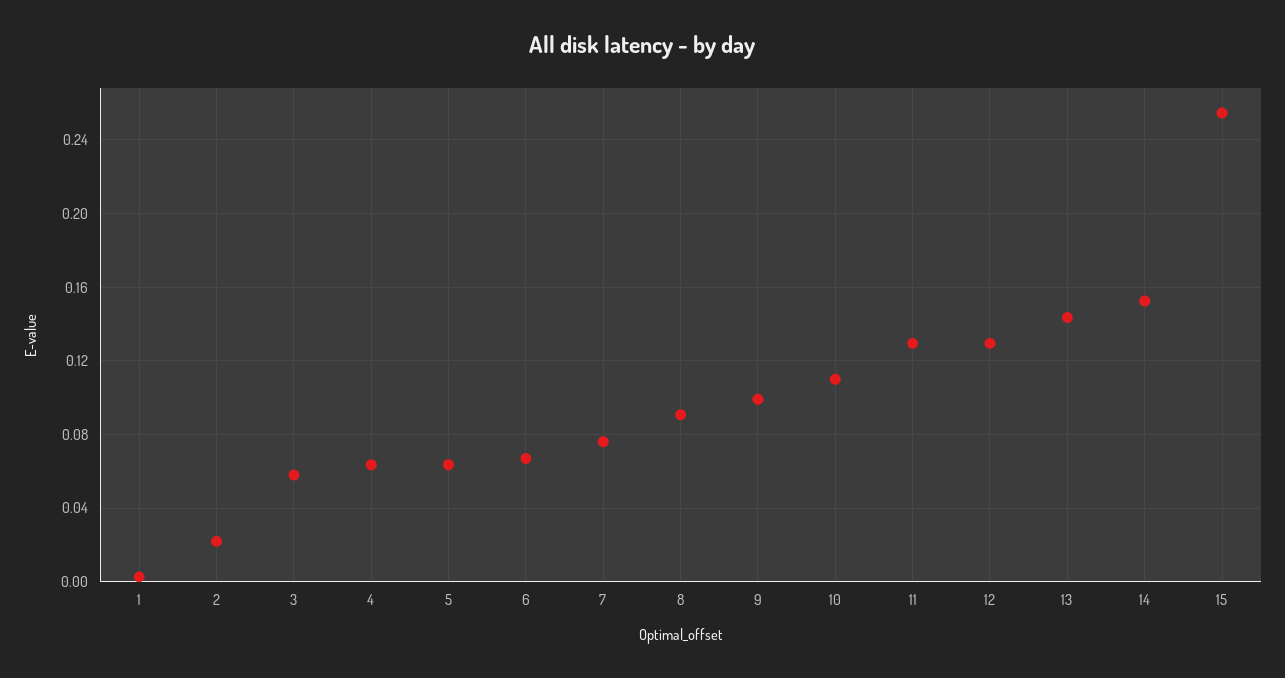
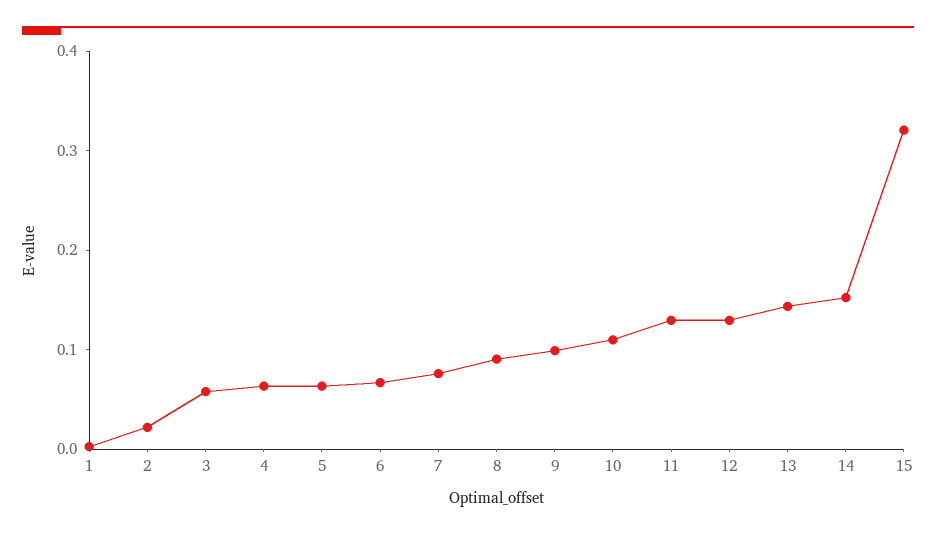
  {
    "1": 0.005,
    "2": 0.02,
    "3": 0.06,
    "4": 0.065,
    "5": 0.065,
    "6": 0.065,
    "7": 0.075,
    "8": 0.09,
    "9": 0.1,
    "10": 0.11,
    "11": 0.13,
    "12": 0.13,
    "13": 0.145,
    "14": 0.155,
-   "15": 0.255
+   "15": 0.32
  }

